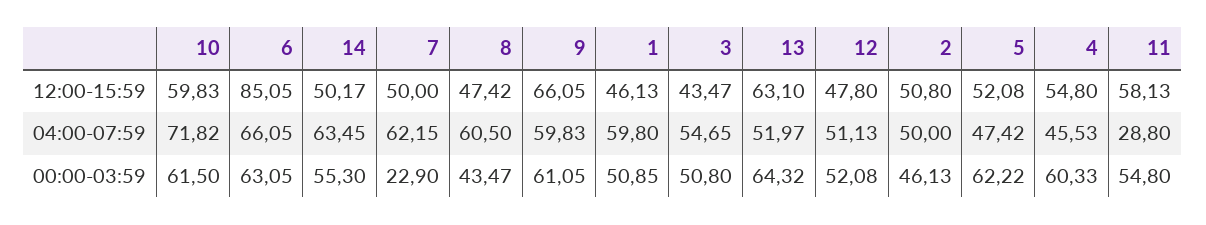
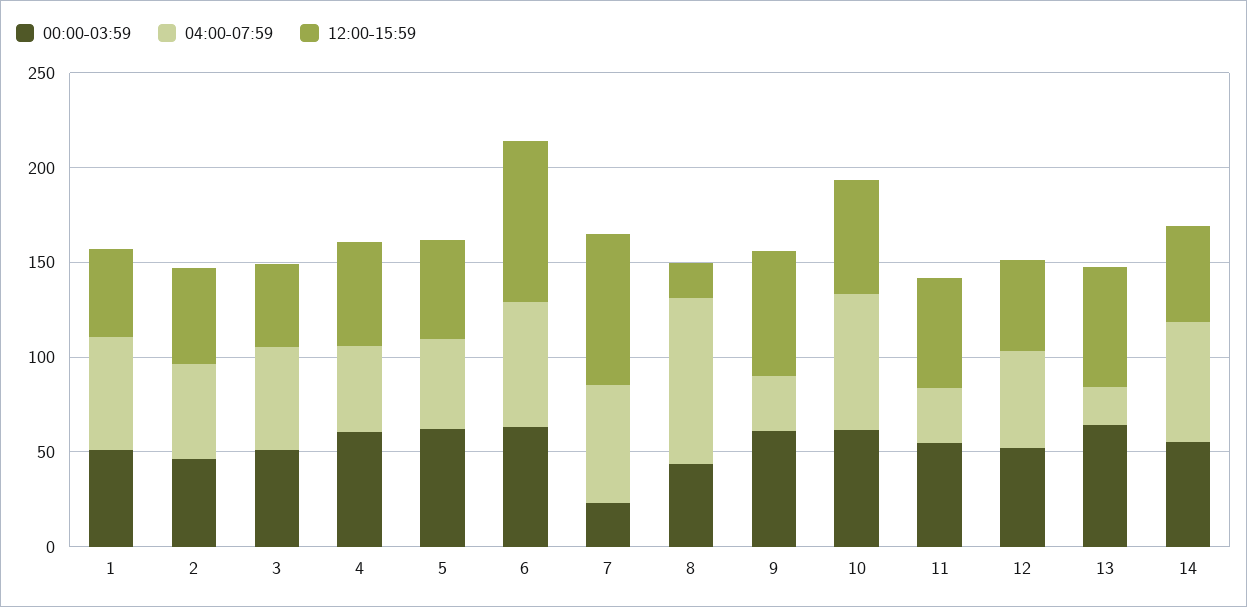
  {
    "12:00-15:59": {
      "10": 59.83,
      "6": 85.05,
      "14": 50.17,
-     "7": 50,
+     "7": 80,
-     "8": 47.42,
+     "8": 20,
      "9": 66.05,
      "1": 46.13,
      "3": 43.47,
      "13": 63.1,
      "12": 47.8,
      "2": 50.8,
      "5": 52.08,
      "4": 54.8,
      "11": 58.13
    },
    "04:00-07:59": {
      "10": 71.82,
      "6": 66.05,
      "14": 63.45,
      "7": 62.15,
-     "8": 60.5,
+     "8": 90,
-     "9": 59.83,
+     "9": 30,
      "1": 59.8,
      "3": 54.65,
-     "13": 51.97,
+     "13": 20,
      "12": 51.13,
      "2": 50,
      "5": 47.42,
      "4": 45.53,
      "11": 28.8
    },
    "00:00-03:59": {
      "10": 61.5,
      "6": 63.05,
      "14": 55.3,
      "7": 22.9,
      "8": 43.47,
      "9": 61.05,
      "1": 50.85,
      "3": 50.8,
      "13": 64.32,
      "12": 52.08,
      "2": 46.13,
      "5": 62.22,
      "4": 60.33,
      "11": 54.8
    }
  }

